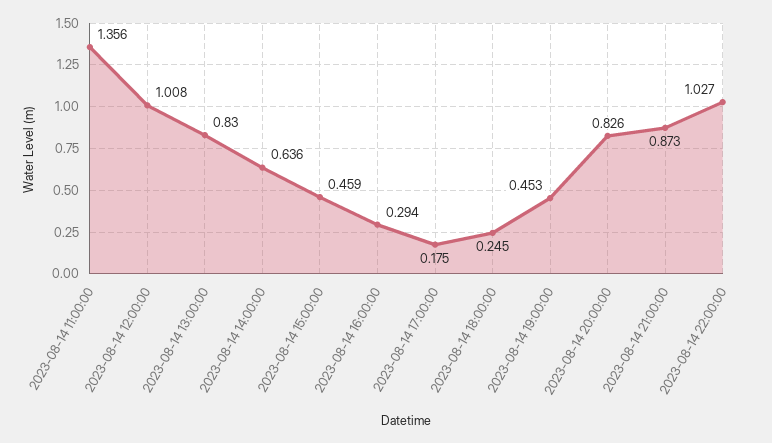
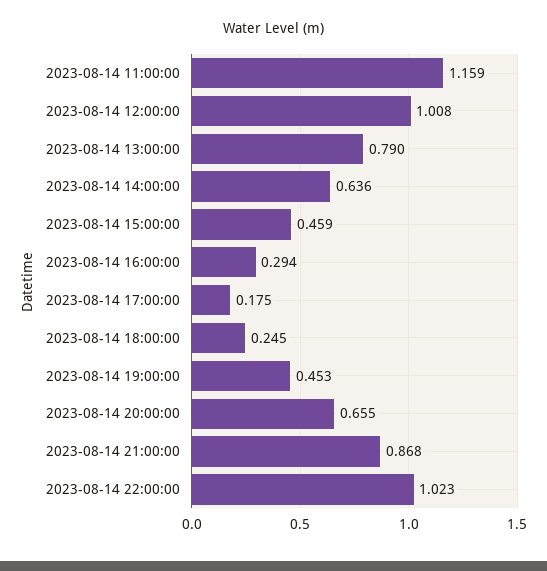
  {
-   "2023-08-14 11:00:00": 1.356,
+   "2023-08-14 11:00:00": 1.159,
    "2023-08-14 12:00:00": 1.008,
-   "2023-08-14 13:00:00": 0.83,
+   "2023-08-14 13:00:00": 0.79,
    "2023-08-14 14:00:00": 0.636,
    "2023-08-14 15:00:00": 0.459,
    "2023-08-14 16:00:00": 0.294,
    "2023-08-14 17:00:00": 0.175,
    "2023-08-14 18:00:00": 0.245,
    "2023-08-14 19:00:00": 0.453,
-   "2023-08-14 20:00:00": 0.826,
+   "2023-08-14 20:00:00": 0.655,
-   "2023-08-14 21:00:00": 0.873,
+   "2023-08-14 21:00:00": 0.868,
-   "2023-08-14 22:00:00": 1.027
+   "2023-08-14 22:00:00": 1.023
  }

